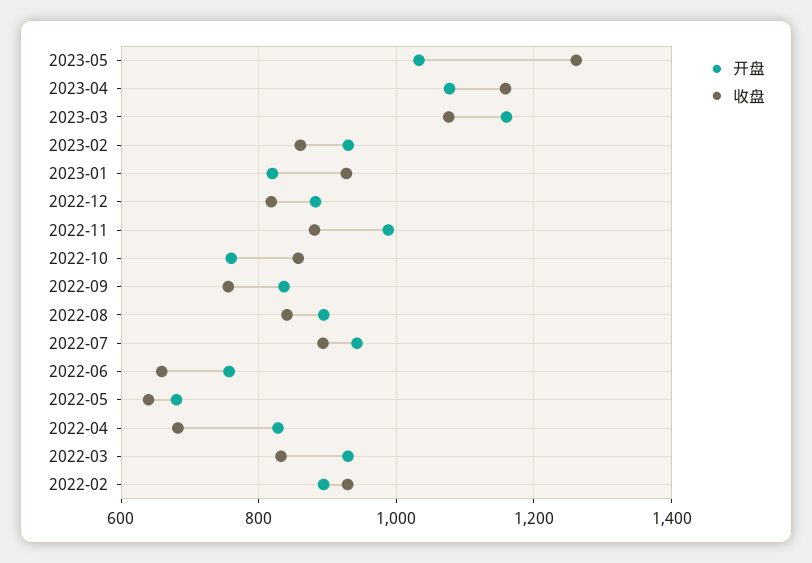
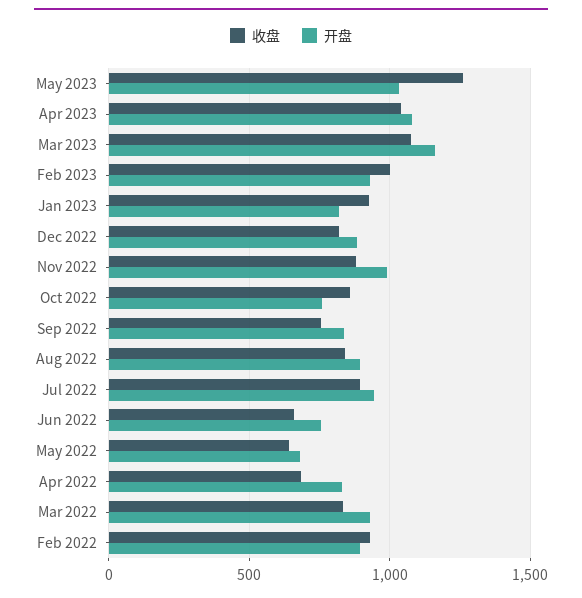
  {
    "开盘": {
      "2023-05": 1040,
      "2023-04": 1080,
      "2023-03": 1160,
      "2023-02": 940,
      "2023-01": 820,
      "2022-12": 880,
      "2022-11": 980,
      "2022-10": 760,
      "2022-09": 840,
      "2022-08": 900,
      "2022-07": 940,
      "2022-06": 760,
      "2022-05": 680,
      "2022-04": 820,
      "2022-03": 920,
      "2022-02": 900
    },
    "收盘": {
      "2023-05": 1260,
-     "2023-04": 1160,
+     "2023-04": 1050,
      "2023-03": 1080,
-     "2023-02": 860,
+     "2023-02": 1000,
      "2023-01": 920,
      "2022-12": 820,
      "2022-11": 880,
      "2022-10": 860,
      "2022-09": 760,
      "2022-08": 840,
      "2022-07": 900,
      "2022-06": 660,
      "2022-05": 640,
      "2022-04": 680,
      "2022-03": 840,
      "2022-02": 920
    }
  }

